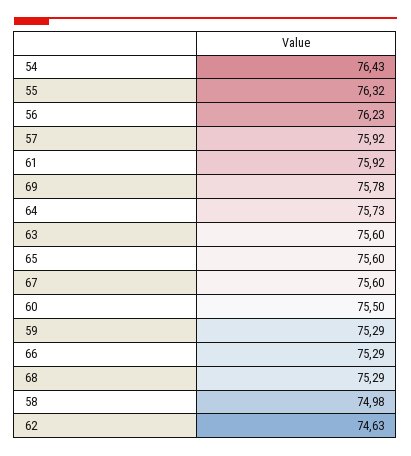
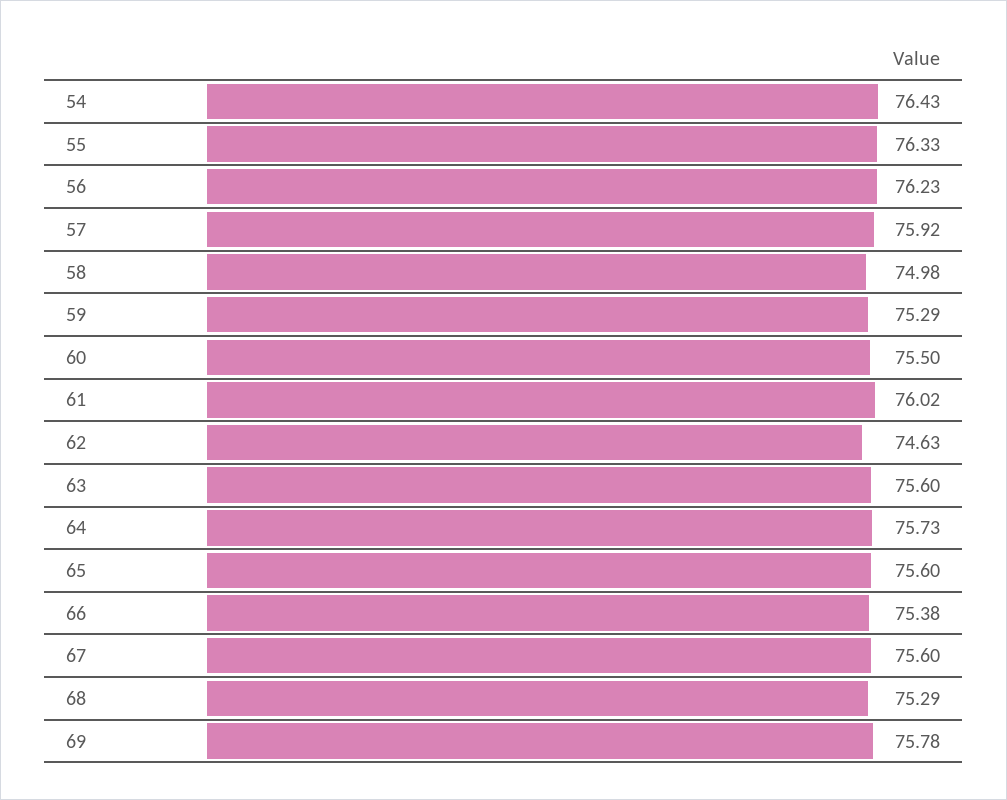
  {
    "54": 76.43,
-   "55": 76.32,
+   "55": 76.33,
    "56": 76.23,
    "57": 75.92,
-   "61": 75.92,
+   "61": 76.02,
    "69": 75.78,
    "64": 75.73,
    "63": 75.6,
    "65": 75.6,
    "67": 75.6,
    "60": 75.5,
    "59": 75.29,
-   "66": 75.29,
+   "66": 75.38,
    "68": 75.29,
    "58": 74.98,
    "62": 74.63
  }

